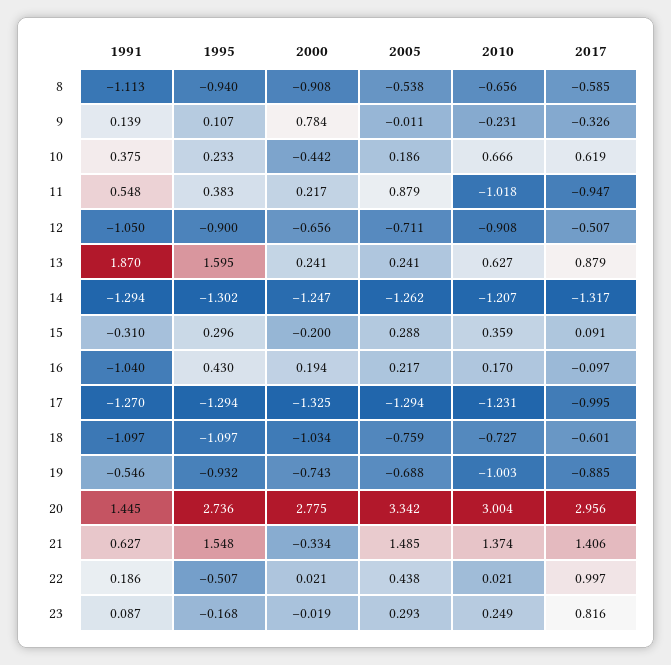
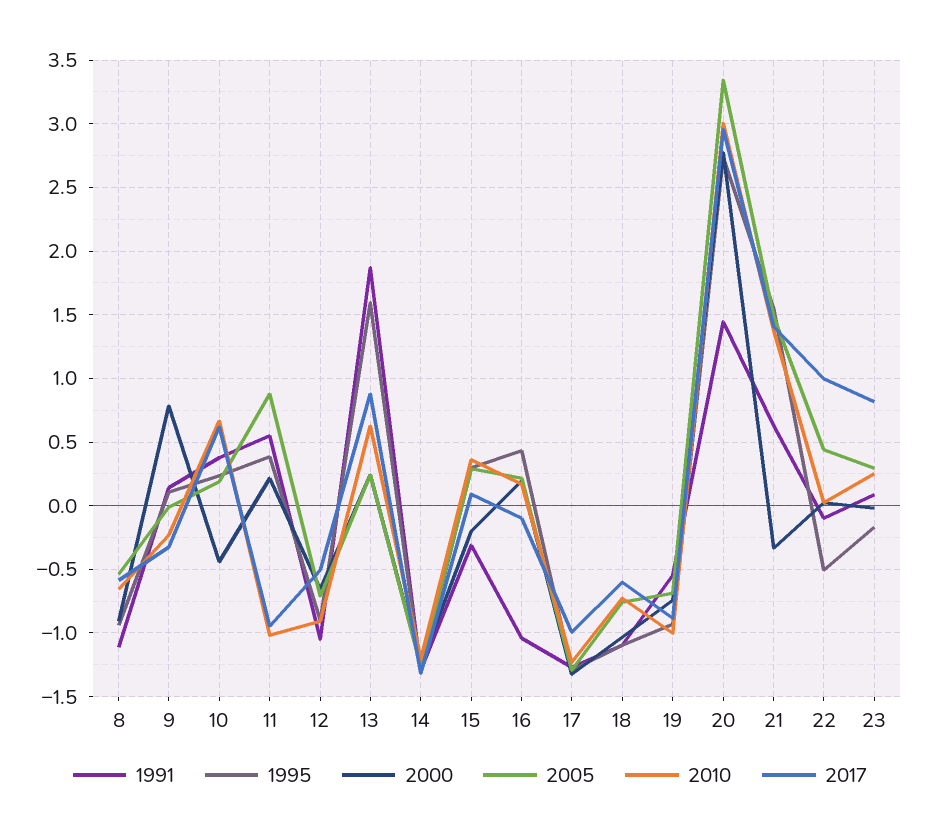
  {
    "1991": {
      "8": -1.113,
      "9": 0.139,
      "10": 0.375,
      "11": 0.548,
      "12": -1.05,
      "13": 1.87,
      "14": -1.294,
      "15": -0.31,
      "16": -1.04,
      "17": -1.27,
      "18": -1.097,
      "19": -0.546,
      "20": 1.445,
      "21": 0.627,
-     "22": 0.186,
+     "22": -0.1,
      "23": 0.087
    },
    "1995": {
      "8": -0.94,
      "9": 0.107,
      "10": 0.233,
      "11": 0.383,
      "12": -0.9,
      "13": 1.595,
      "14": -1.302,
      "15": 0.296,
      "16": 0.43,
      "17": -1.294,
      "18": -1.097,
      "19": -0.932,
      "20": 2.736,
      "21": 1.548,
      "22": -0.507,
      "23": -0.168
    },
    "2000": {
      "8": -0.908,
      "9": 0.784,
      "10": -0.442,
      "11": 0.217,
      "12": -0.656,
      "13": 0.241,
      "14": -1.247,
      "15": -0.2,
      "16": 0.194,
      "17": -1.325,
      "18": -1.034,
      "19": -0.743,
      "20": 2.775,
      "21": -0.334,
      "22": 0.021,
      "23": -0.019
    },
    "2005": {
      "8": -0.538,
      "9": -0.011,
      "10": 0.186,
      "11": 0.879,
      "12": -0.711,
      "13": 0.241,
      "14": -1.262,
      "15": 0.288,
      "16": 0.217,
      "17": -1.294,
      "18": -0.759,
      "19": -0.688,
      "20": 3.342,
      "21": 1.485,
      "22": 0.438,
      "23": 0.293
    },
    "2010": {
      "8": -0.656,
      "9": -0.231,
      "10": 0.666,
      "11": -1.018,
      "12": -0.908,
      "13": 0.627,
      "14": -1.207,
      "15": 0.359,
      "16": 0.17,
      "17": -1.231,
      "18": -0.727,
      "19": -1.003,
      "20": 3.004,
      "21": 1.374,
      "22": 0.021,
      "23": 0.249
    },
    "2017": {
      "8": -0.585,
      "9": -0.326,
      "10": 0.619,
      "11": -0.947,
      "12": -0.507,
      "13": 0.879,
      "14": -1.317,
      "15": 0.091,
      "16": -0.097,
      "17": -0.995,
      "18": -0.601,
      "19": -0.885,
      "20": 2.956,
      "21": 1.406,
      "22": 0.997,
      "23": 0.816
    }
  }

